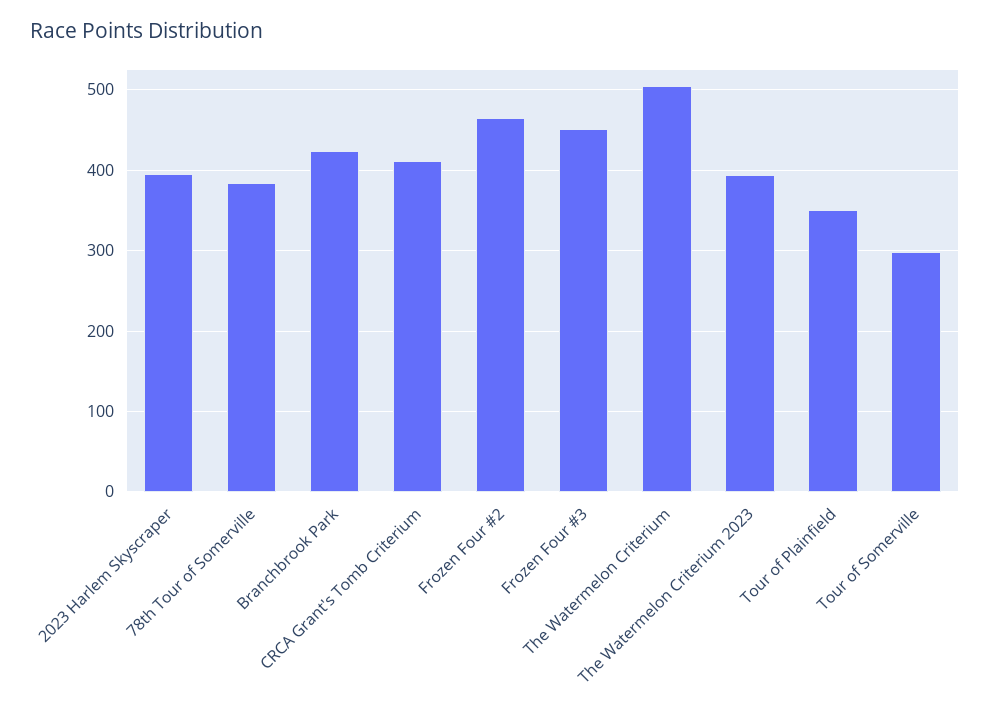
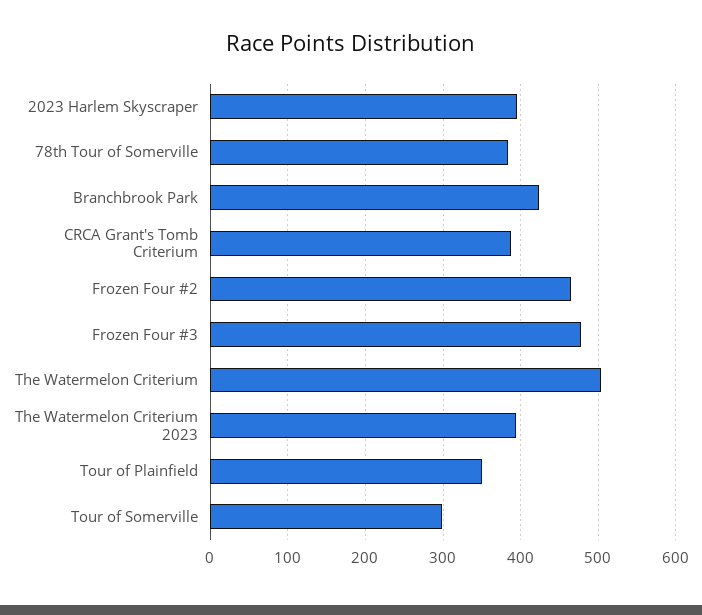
  {
    "2023 Harlem Skyscraper": 400,
    "78th Tour of Somerville": 380,
    "Branchbrook Park": 420,
-   "CRCA Grant's Tomb Criterium": 410,
+   "CRCA Grant's Tomb Criterium": 390,
    "Frozen Four #2": 460,
-   "Frozen Four #3": 450,
+   "Frozen Four #3": 480,
    "The Watermelon Criterium": 500,
    "The Watermelon Criterium 2023": 390,
    "Tour of Plainfield": 350,
    "Tour of Somerville": 300
  }

